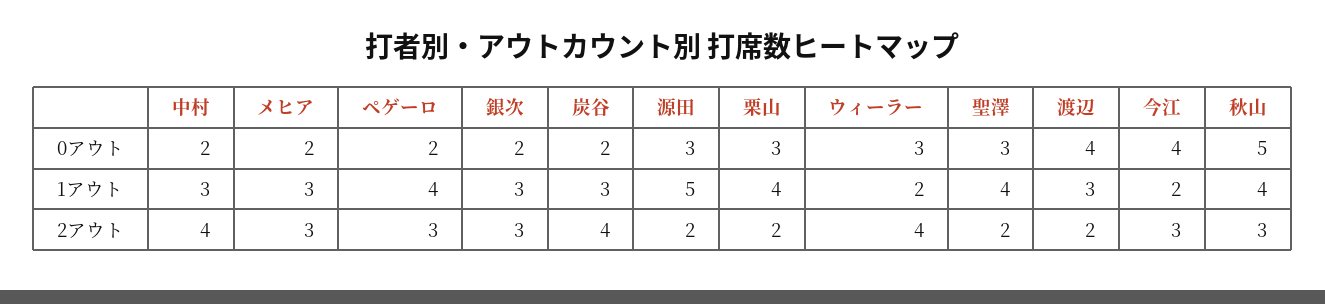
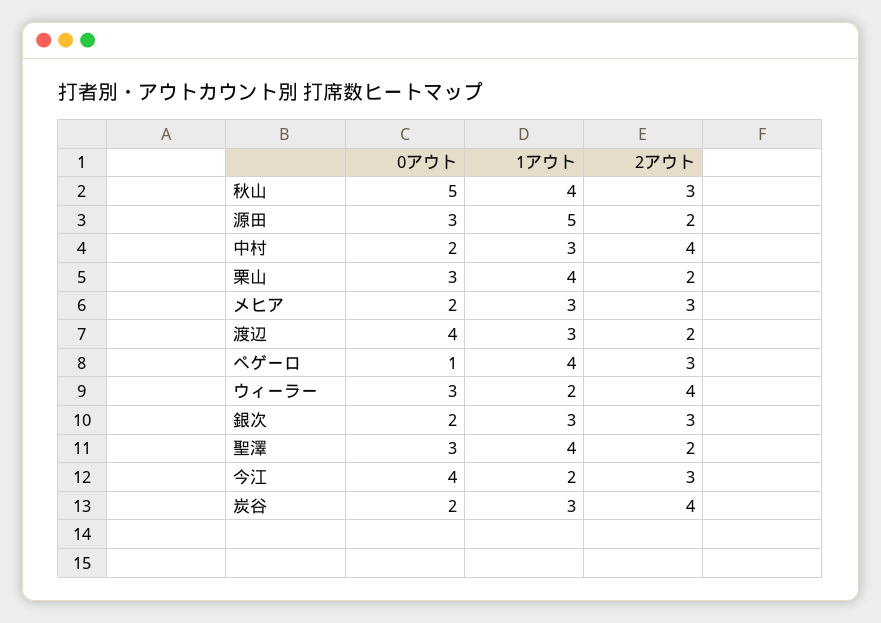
  {
    "中村": {
      "0アウト": 2,
      "1アウト": 3,
      "2アウト": 4
    },
    "メヒア": {
      "0アウト": 2,
      "1アウト": 3,
      "2アウト": 3
    },
    "ペゲーロ": {
-     "0アウト": 2,
+     "0アウト": 1,
      "1アウト": 4,
      "2アウト": 3
    },
    "銀次": {
      "0アウト": 2,
      "1アウト": 3,
      "2アウト": 3
    },
    "炭谷": {
      "0アウト": 2,
      "1アウト": 3,
      "2アウト": 4
    },
    "源田": {
      "0アウト": 3,
      "1アウト": 5,
      "2アウト": 2
    },
    "栗山": {
      "0アウト": 3,
      "1アウト": 4,
      "2アウト": 2
    },
    "ウィーラー": {
      "0アウト": 3,
      "1アウト": 2,
      "2アウト": 4
    },
    "聖澤": {
      "0アウト": 3,
      "1アウト": 4,
      "2アウト": 2
    },
    "渡辺": {
      "0アウト": 4,
      "1アウト": 3,
      "2アウト": 2
    },
    "今江": {
      "0アウト": 4,
      "1アウト": 2,
      "2アウト": 3
    },
    "秋山": {
      "0アウト": 5,
      "1アウト": 4,
      "2アウト": 3
    }
  }

